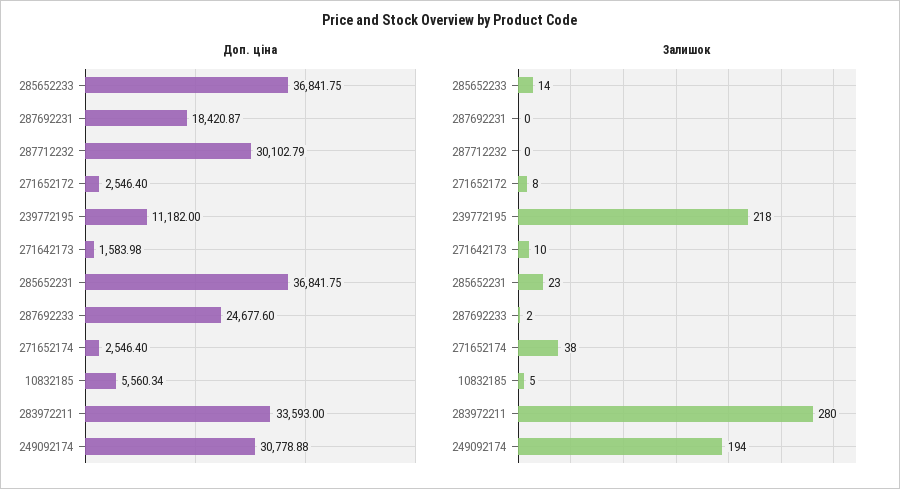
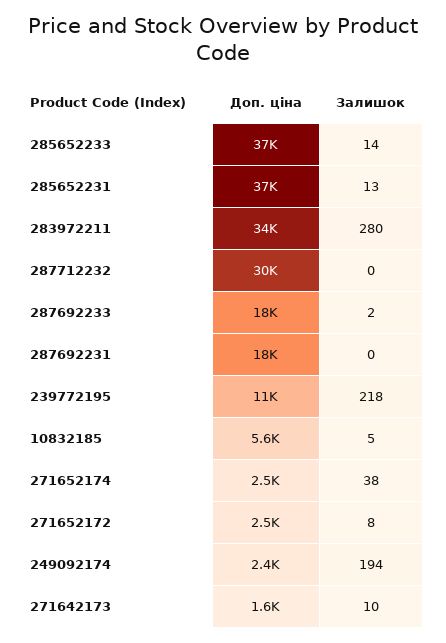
  {
    "Доп. ціна": {
      "285652233": 36841.75,
      "287692231": 18420.87,
      "287712232": 30102.79,
      "271652172": 2546.4,
      "239772195": 11182,
      "271642173": 1583.98,
      "285652231": 36841.75,
-     "287692233": 24677.6,
+     "287692233": 18000,
      "271652174": 2546.4,
      "10832185": 5560.34,
      "283972211": 33593,
-     "249092174": 30778.88
+     "249092174": 2400
    },
    "Залишок": {
      "285652233": 14,
      "287692231": 0,
      "287712232": 0,
      "271652172": 8,
      "239772195": 218,
      "271642173": 10,
-     "285652231": 23,
+     "285652231": 13,
      "287692233": 2,
      "271652174": 38,
      "10832185": 5,
      "283972211": 280,
      "249092174": 194
    }
  }

